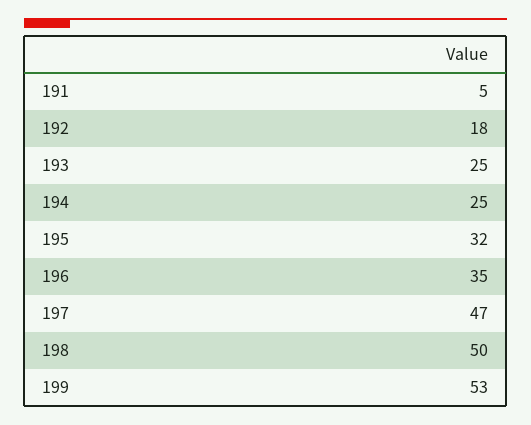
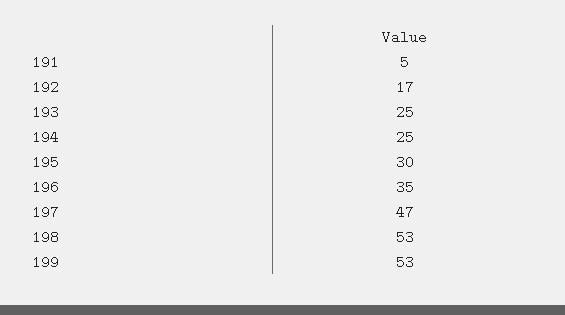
  {
    "191": 5,
-   "192": 18,
+   "192": 17,
    "193": 25,
    "194": 25,
-   "195": 32,
+   "195": 30,
    "196": 35,
    "197": 47,
-   "198": 50,
+   "198": 53,
    "199": 53
  }

